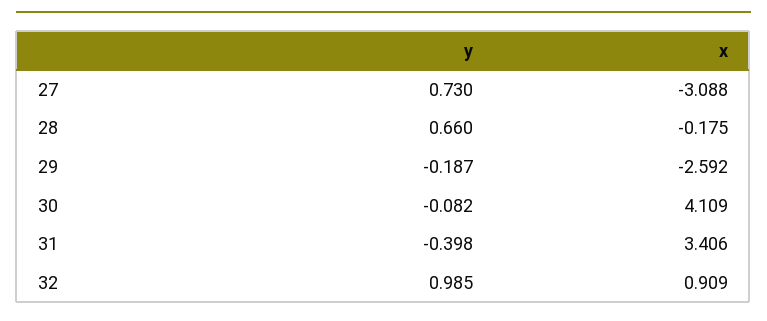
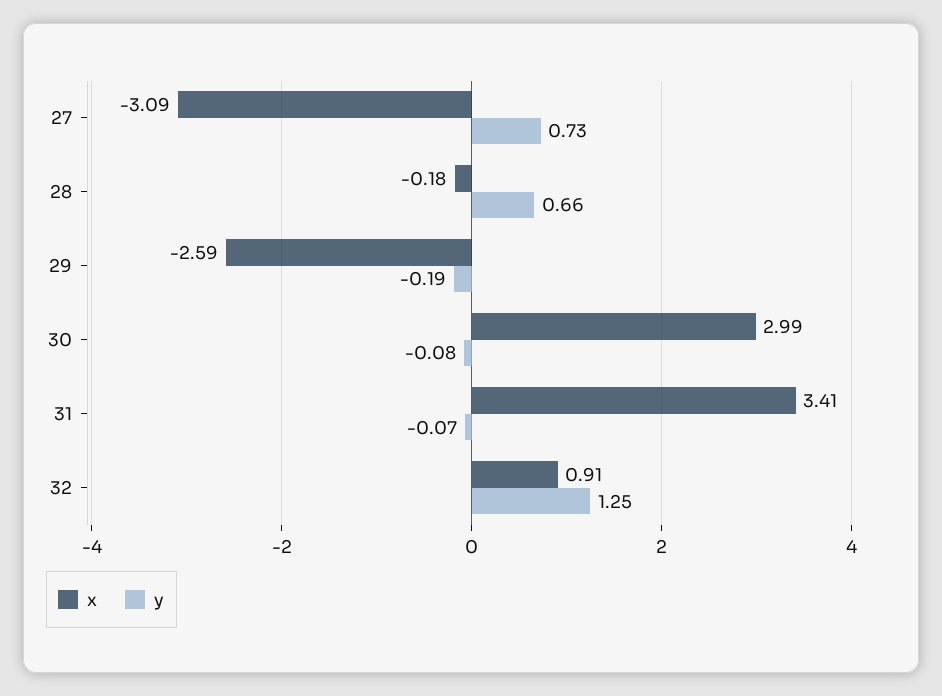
  {
    "y": {
      "27": 0.73,
      "28": 0.66,
      "29": -0.187,
      "30": -0.082,
-     "31": -0.398,
+     "31": -0.07,
-     "32": 0.985
+     "32": 1.25
    },
    "x": {
      "27": -3.088,
      "28": -0.175,
      "29": -2.592,
-     "30": 4.109,
+     "30": 2.99,
      "31": 3.406,
      "32": 0.909
    }
  }

